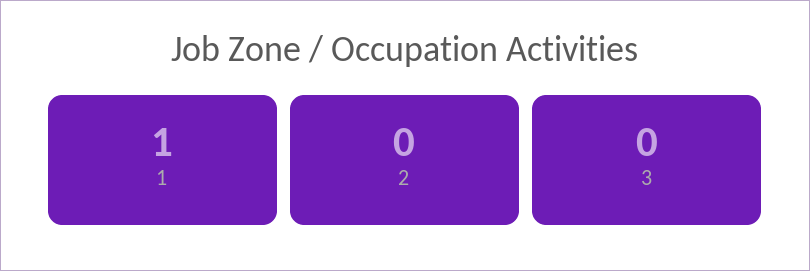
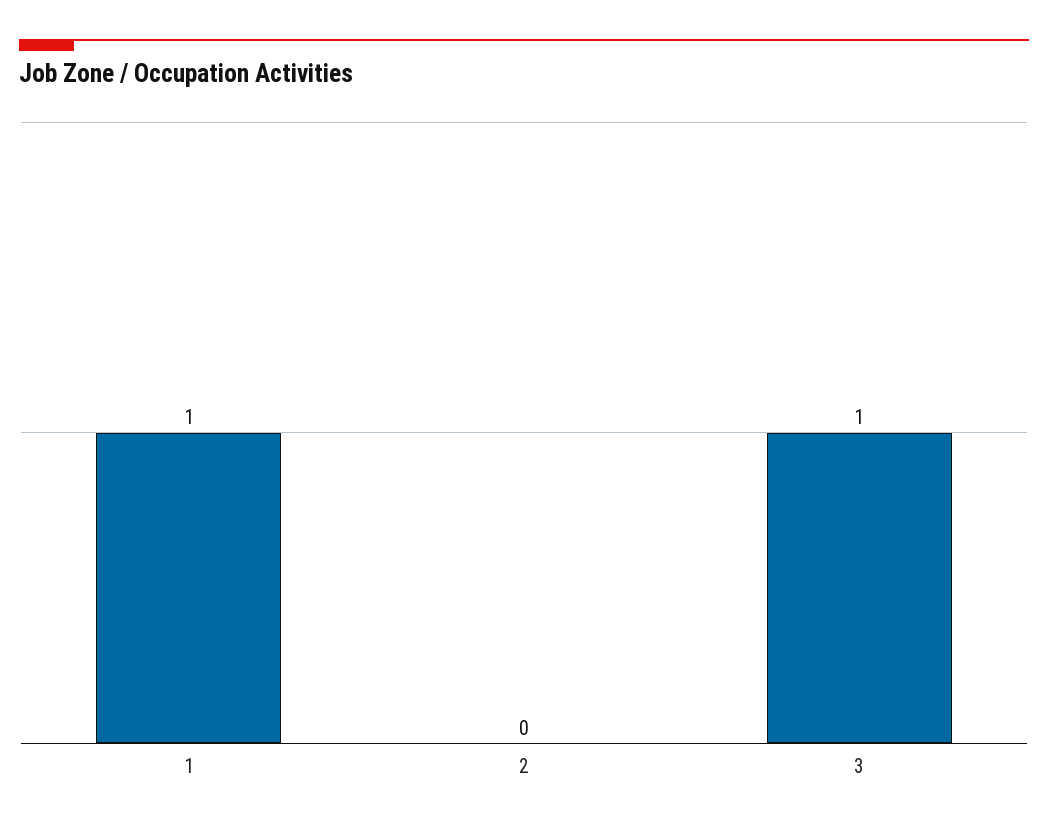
  {
    "1": 1,
    "2": 0,
-   "3": 0
+   "3": 1
  }

